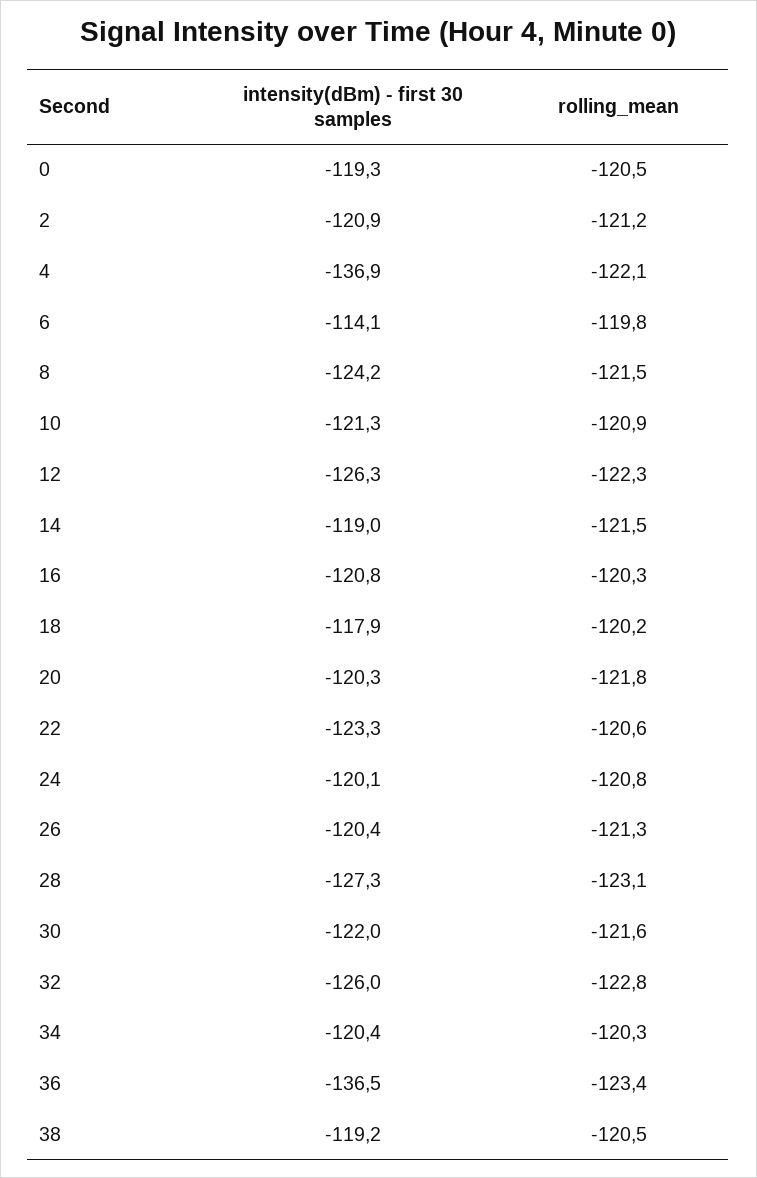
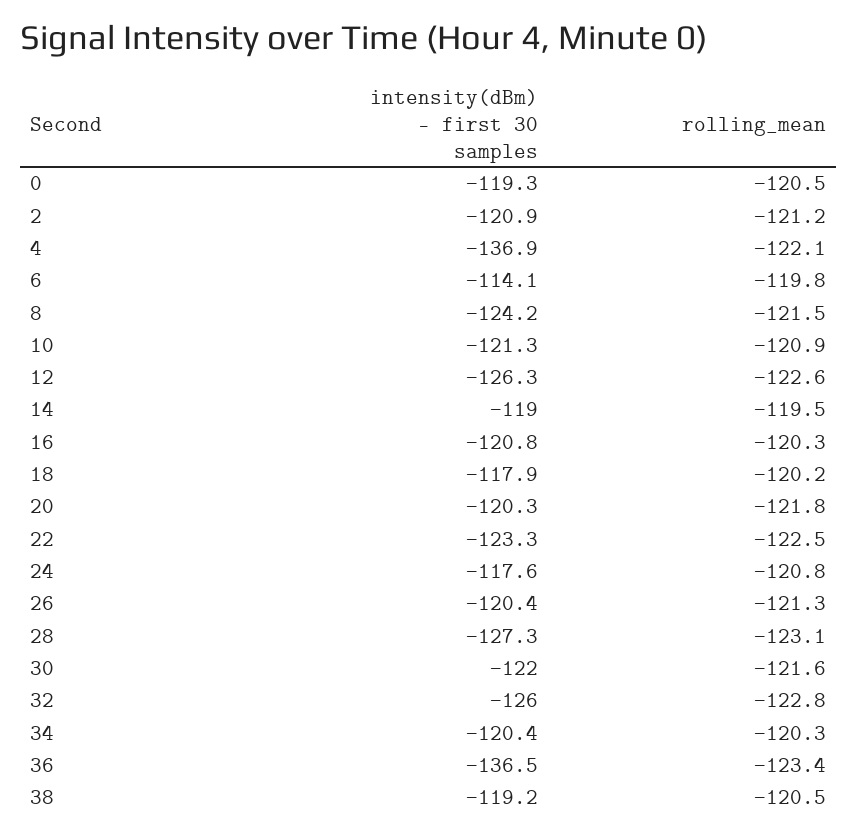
  {
    "intensity(dBm) - first 30 samples": {
      "0": -119.3,
      "2": -120.9,
      "4": -136.9,
      "6": -114.1,
      "8": -124.2,
      "10": -121.3,
      "12": -126.3,
      "14": -119,
      "16": -120.8,
      "18": -117.9,
      "20": -120.3,
      "22": -123.3,
-     "24": -120.1,
+     "24": -117.6,
      "26": -120.4,
      "28": -127.3,
      "30": -122,
      "32": -126,
      "34": -120.4,
      "36": -136.5,
      "38": -119.2
    },
    "rolling_mean": {
      "0": -120.5,
      "2": -121.2,
      "4": -122.1,
      "6": -119.8,
      "8": -121.5,
      "10": -120.9,
-     "12": -122.3,
+     "12": -122.6,
-     "14": -121.5,
+     "14": -119.5,
      "16": -120.3,
      "18": -120.2,
      "20": -121.8,
-     "22": -120.6,
+     "22": -122.5,
      "24": -120.8,
      "26": -121.3,
      "28": -123.1,
      "30": -121.6,
      "32": -122.8,
      "34": -120.3,
      "36": -123.4,
      "38": -120.5
    }
  }

